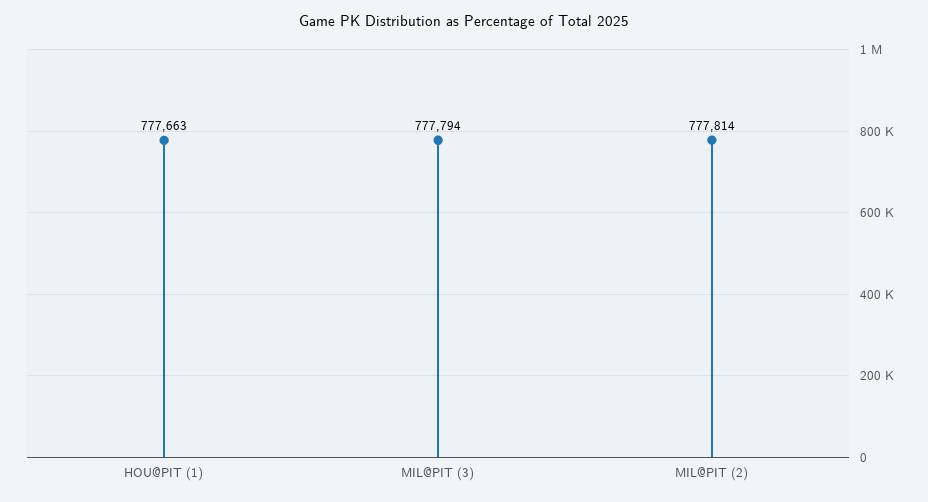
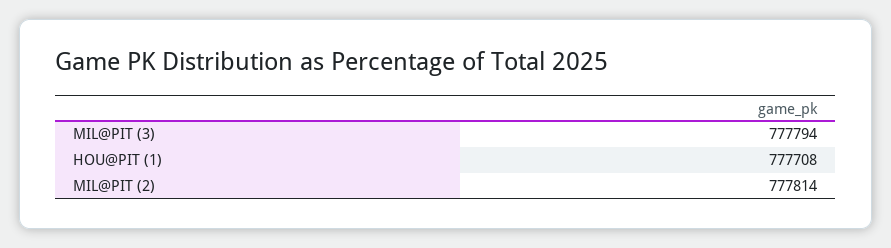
  {
-   "HOU@PIT (1)": 777663,
+   "HOU@PIT (1)": 777708,
    "MIL@PIT (3)": 777794,
    "MIL@PIT (2)": 777814
  }

